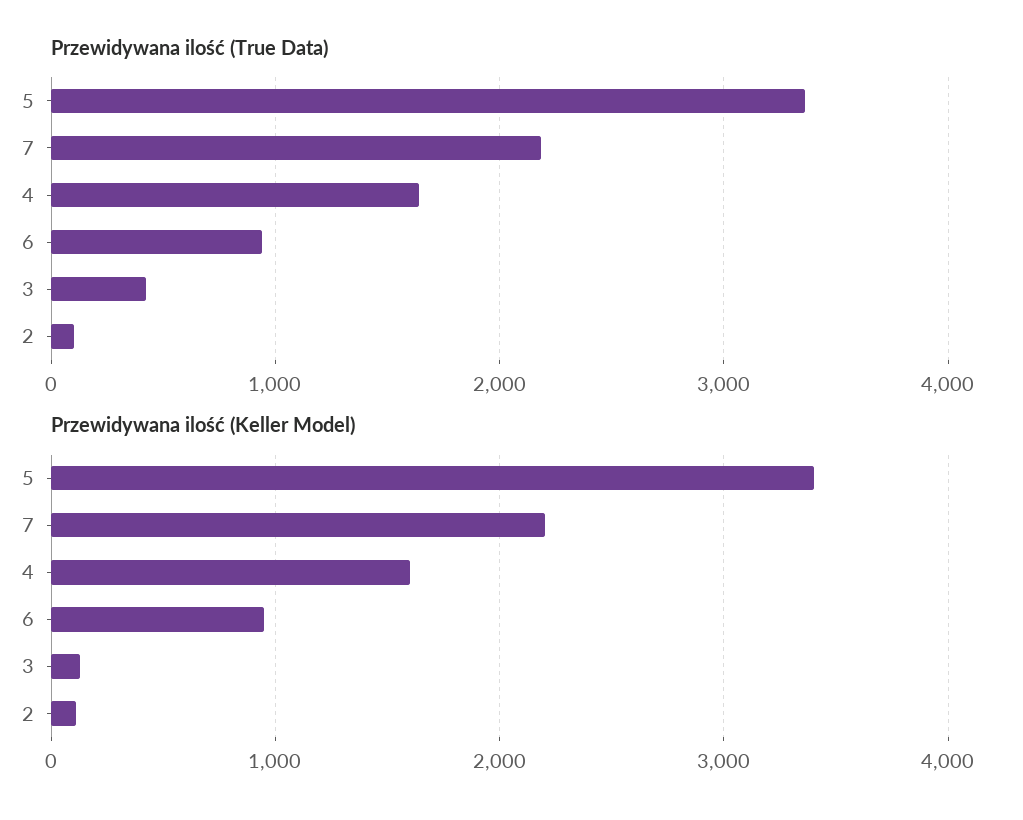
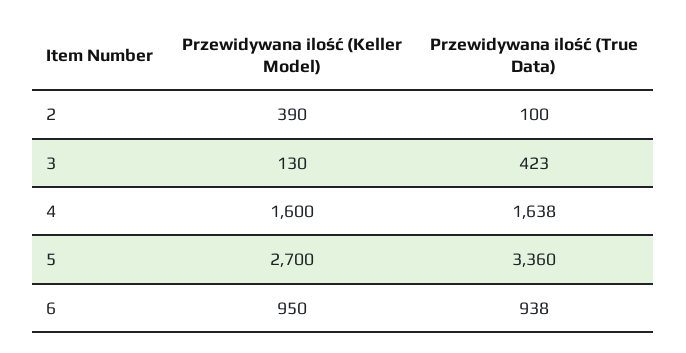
  {
    "Przewidywana ilość (True Data)": {
      "5": 3360,
-     "7": 2200,
      "4": 1638,
      "6": 938,
      "3": 423,
      "2": 100
    },
    "Przewidywana ilość (Keller Model)": {
-     "5": 3400,
+     "5": 2700,
-     "7": 2200,
      "4": 1600,
      "6": 950,
      "3": 130,
-     "2": 100
+     "2": 390
    }
  }

